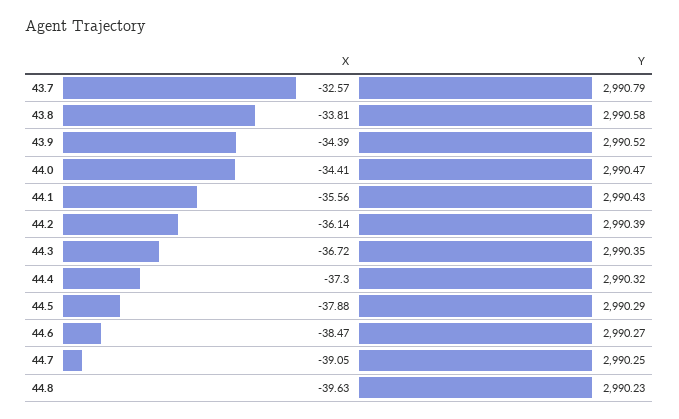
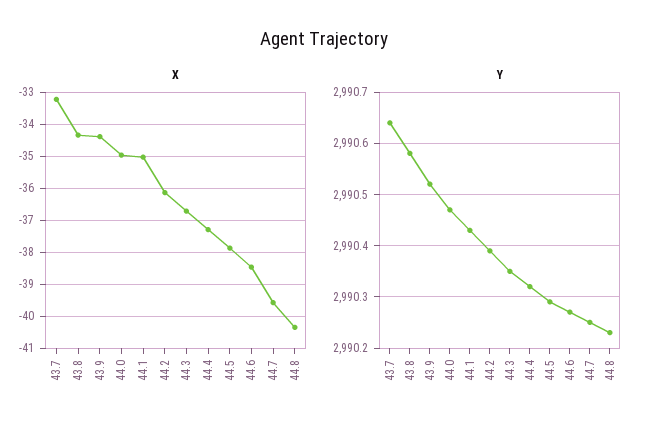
  {
    "X": {
-     "43.7": -32.57,
+     "43.7": -33.2,
-     "43.8": -33.81,
+     "43.8": -34.4,
      "43.9": -34.39,
-     "44.0": -34.41,
+     "44.0": -35,
-     "44.1": -35.56,
+     "44.1": -35,
      "44.2": -36.14,
      "44.3": -36.72,
      "44.4": -37.3,
      "44.5": -37.88,
      "44.6": -38.47,
-     "44.7": -39.05,
+     "44.7": -39.6,
-     "44.8": -39.63
+     "44.8": -40.4
    },
    "Y": {
-     "43.7": 2990.79,
+     "43.7": 2990.65,
      "43.8": 2990.58,
      "43.9": 2990.52,
      "44.0": 2990.47,
      "44.1": 2990.43,
      "44.2": 2990.39,
      "44.3": 2990.35,
      "44.4": 2990.32,
      "44.5": 2990.29,
      "44.6": 2990.27,
      "44.7": 2990.25,
      "44.8": 2990.23
    }
  }

